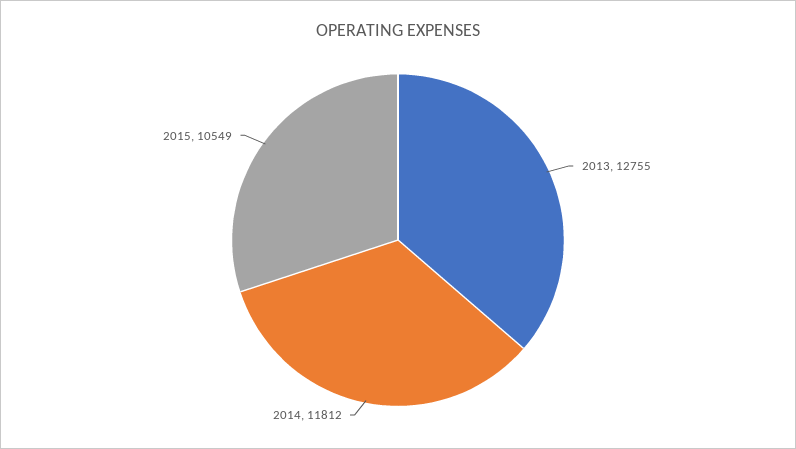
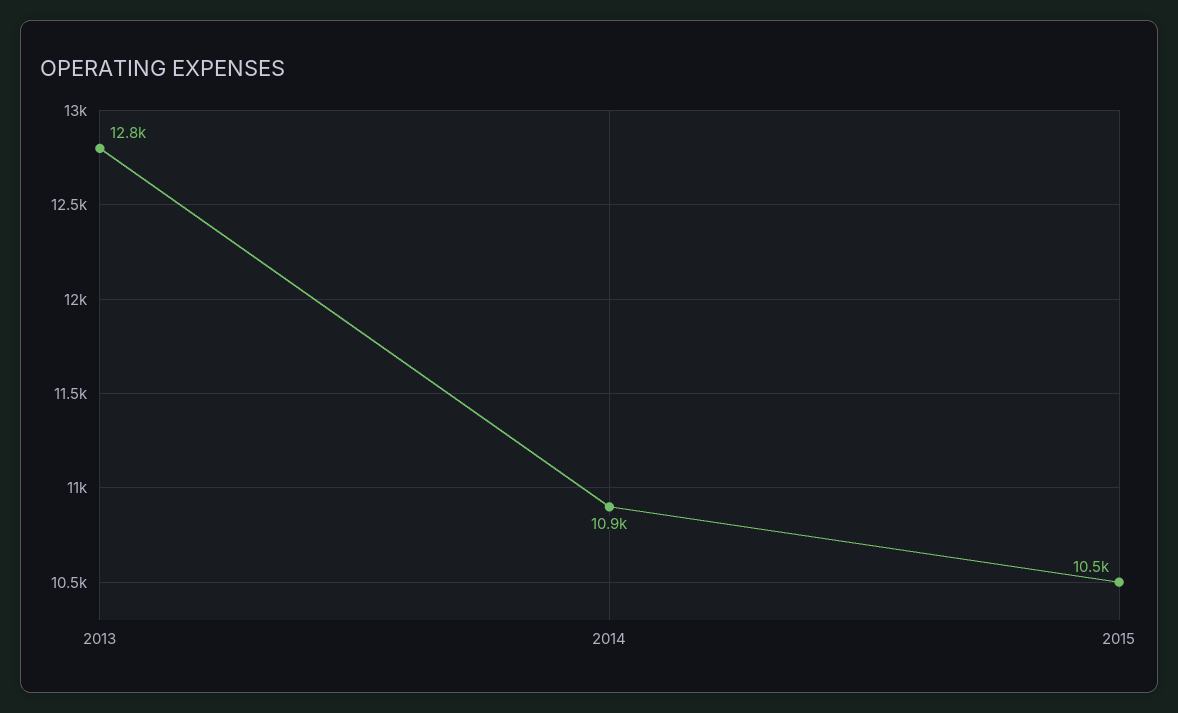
  {
    "2013": 12755,
-   "2014": 11812,
+   "2014": 10900,
    "2015": 10549
  }

